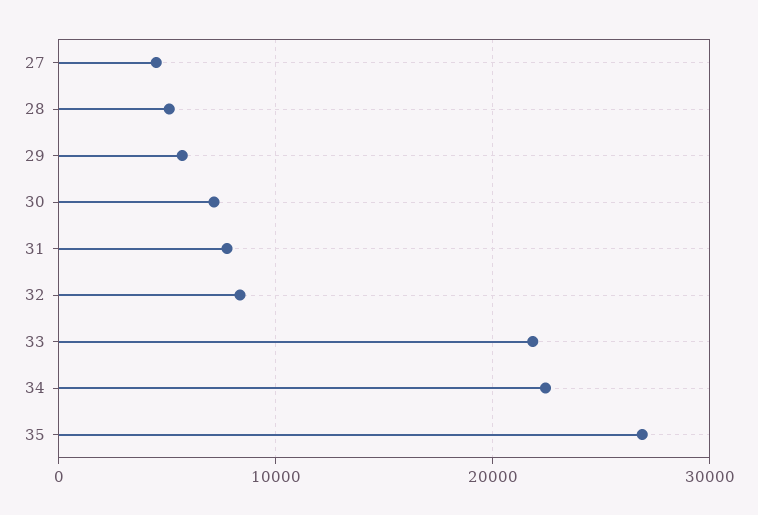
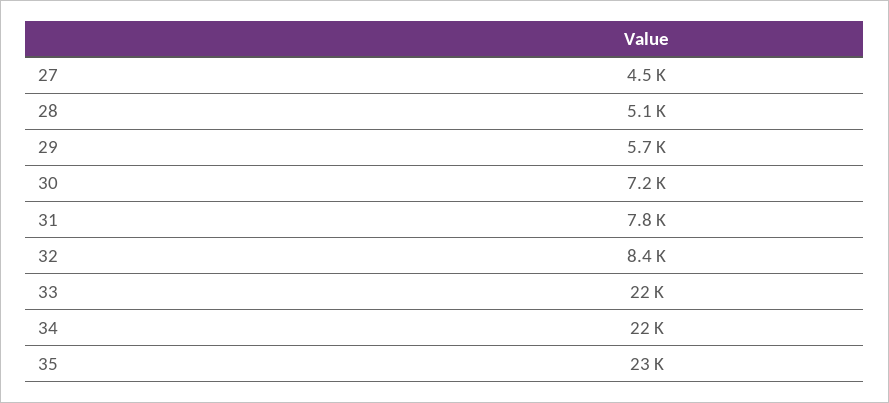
  {
    "27": 4500,
    "28": 5100,
    "29": 5700,
    "30": 7200,
    "31": 7800,
    "32": 8400,
    "33": 22000,
    "34": 22000,
-   "35": 27000
+   "35": 23000
  }

